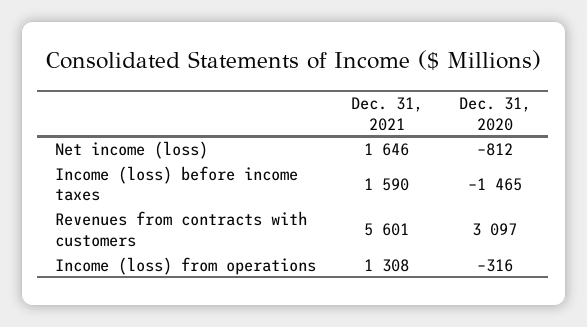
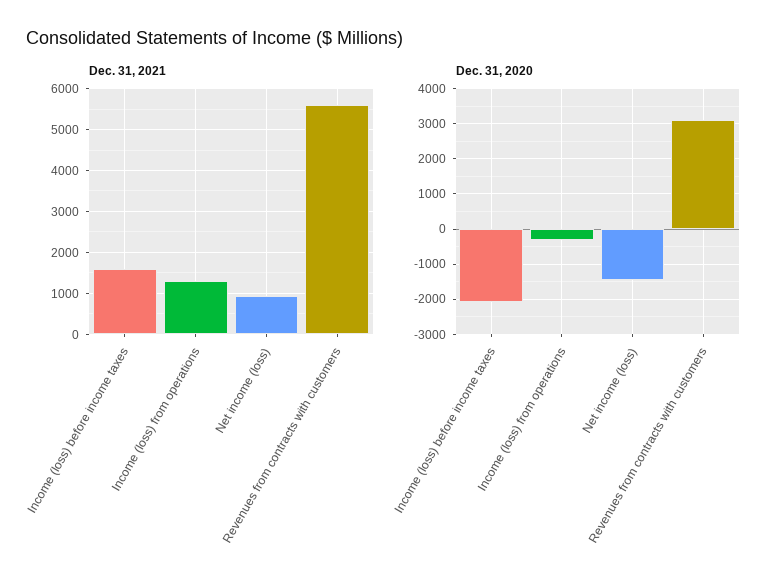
  {
    "Dec. 31, 2021": {
-     "Net income (loss)": 1646,
+     "Net income (loss)": 1000,
      "Income (loss) before income taxes": 1590,
      "Revenues from contracts with customers": 5601,
      "Income (loss) from operations": 1308
    },
    "Dec. 31, 2020": {
-     "Net income (loss)": -812,
+     "Net income (loss)": -1400,
-     "Income (loss) before income taxes": -1465,
+     "Income (loss) before income taxes": -2000,
      "Revenues from contracts with customers": 3097,
      "Income (loss) from operations": -316
    }
  }

